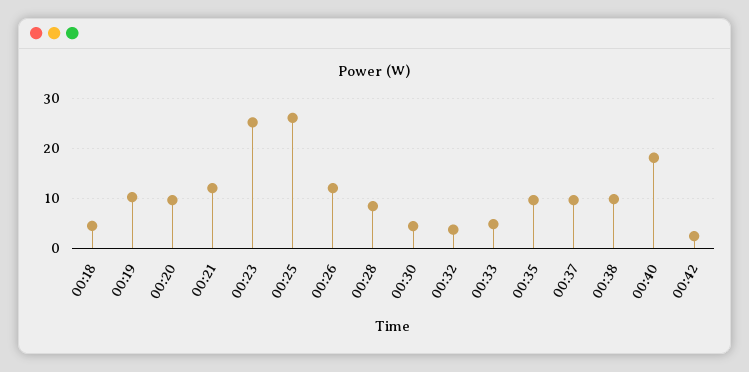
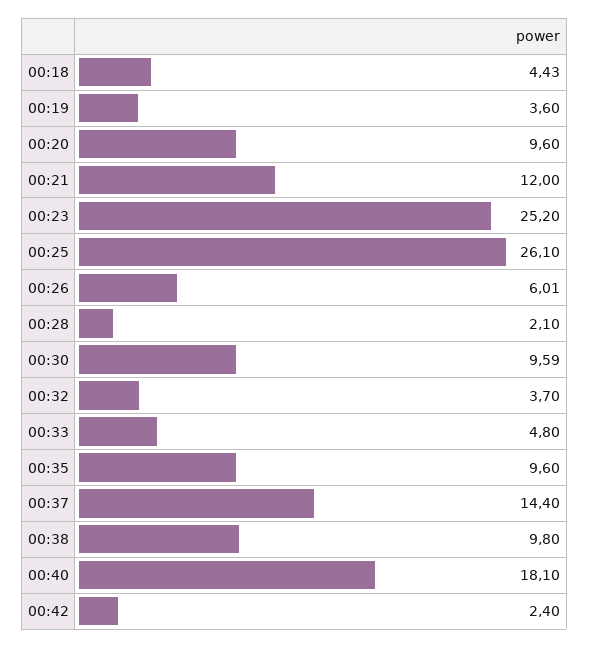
  {
    "00:18": 4.43,
-   "00:19": 10,
+   "00:19": 3.6,
    "00:20": 9.6,
    "00:21": 12,
    "00:23": 25.2,
    "00:25": 26.1,
-   "00:26": 12,
+   "00:26": 6.01,
-   "00:28": 8,
+   "00:28": 2.1,
-   "00:30": 4,
+   "00:30": 9.59,
    "00:32": 3.7,
    "00:33": 4.8,
    "00:35": 9.6,
-   "00:37": 10,
+   "00:37": 14.4,
    "00:38": 9.8,
    "00:40": 18.1,
    "00:42": 2.4
  }

